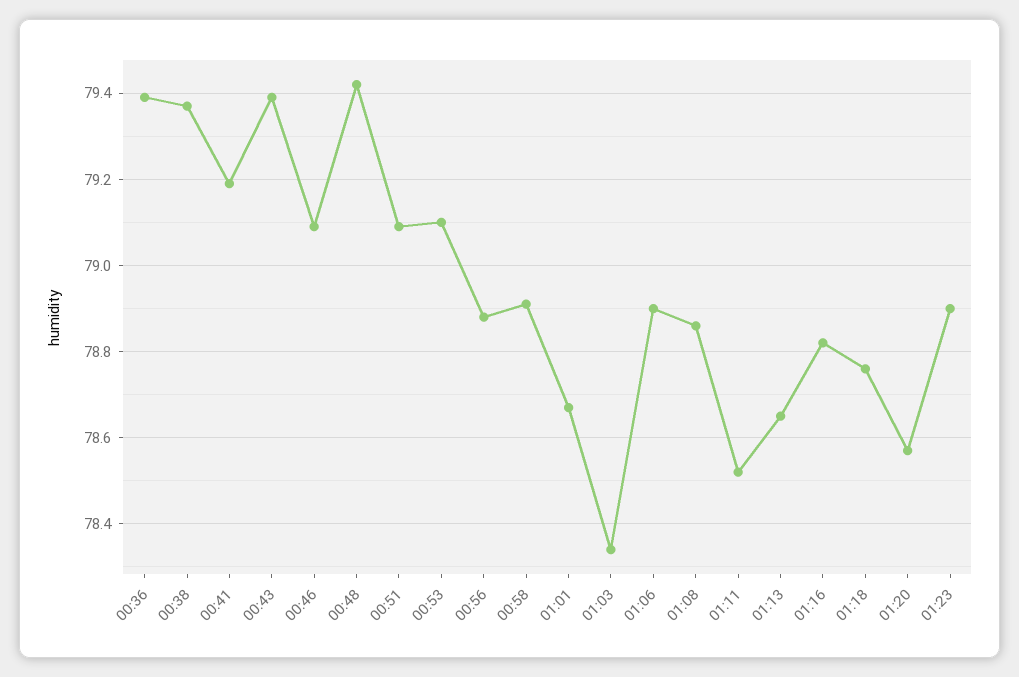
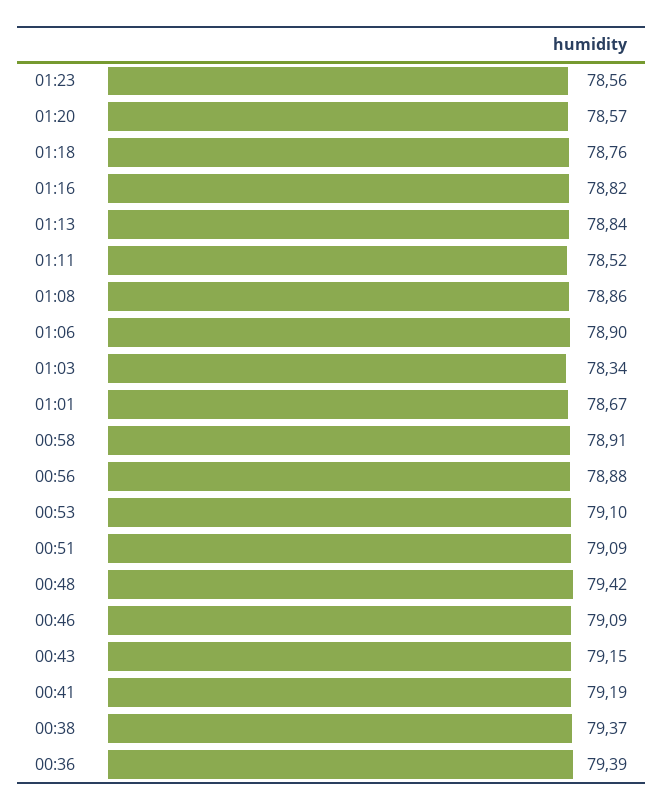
  {
    "00:36": 79.39,
    "00:38": 79.37,
    "00:41": 79.19,
-   "00:43": 79.4,
+   "00:43": 79.15,
    "00:46": 79.09,
    "00:48": 79.42,
    "00:51": 79.09,
    "00:53": 79.1,
    "00:56": 78.88,
    "00:58": 78.91,
    "01:01": 78.67,
    "01:03": 78.34,
    "01:06": 78.9,
    "01:08": 78.86,
    "01:11": 78.52,
-   "01:13": 78.65,
+   "01:13": 78.84,
    "01:16": 78.82,
    "01:18": 78.76,
    "01:20": 78.57,
-   "01:23": 78.9
+   "01:23": 78.56
  }

